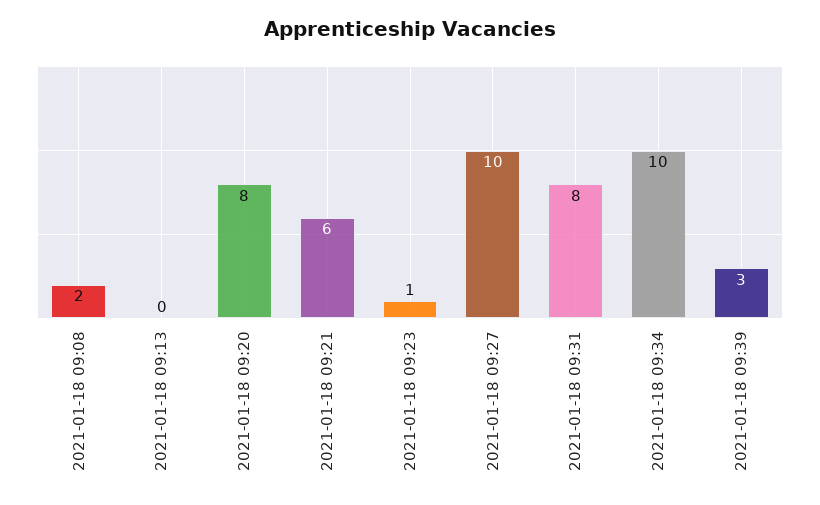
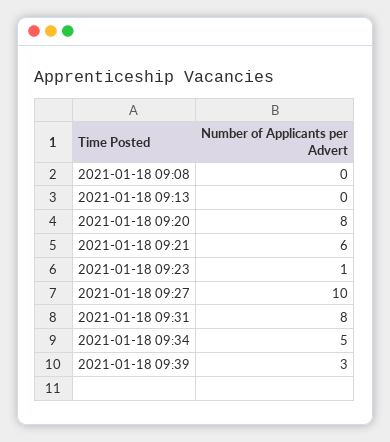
  {
-   "2021-01-18 09:08": 2,
+   "2021-01-18 09:08": 0,
    "2021-01-18 09:13": 0,
    "2021-01-18 09:20": 8,
    "2021-01-18 09:21": 6,
    "2021-01-18 09:23": 1,
    "2021-01-18 09:27": 10,
    "2021-01-18 09:31": 8,
-   "2021-01-18 09:34": 10,
+   "2021-01-18 09:34": 5,
    "2021-01-18 09:39": 3
  }

